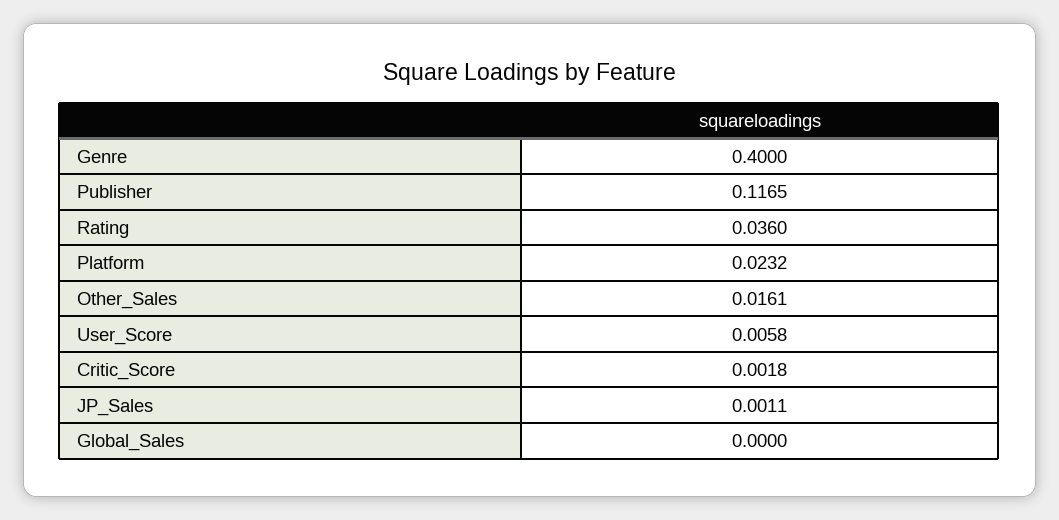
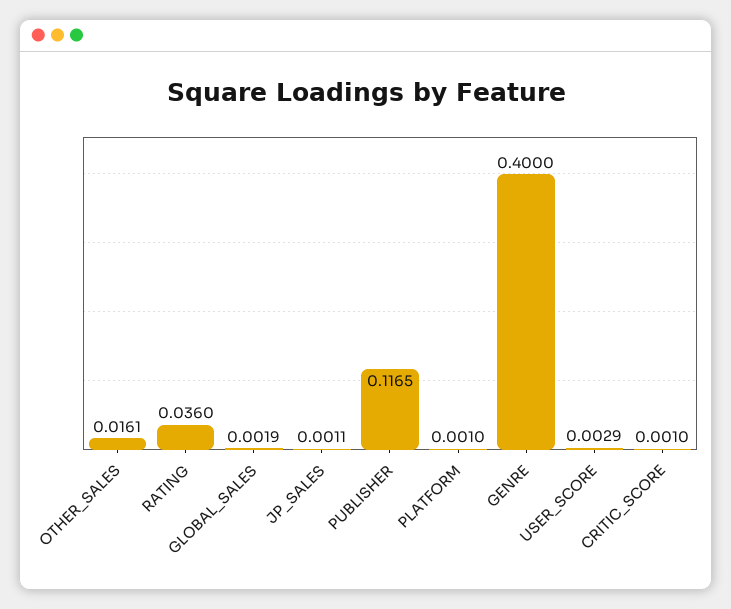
  {
    "Genre": 0.4,
    "Publisher": 0.1165,
    "Rating": 0.036,
-   "Platform": 0.0232,
+   "Platform": 0.001,
    "Other_Sales": 0.0161,
-   "User_Score": 0.0058,
+   "User_Score": 0.0029,
-   "Critic_Score": 0.0018,
+   "Critic_Score": 0.001,
    "JP_Sales": 0.0011,
-   "Global_Sales": 0
+   "Global_Sales": 0.0019
  }

